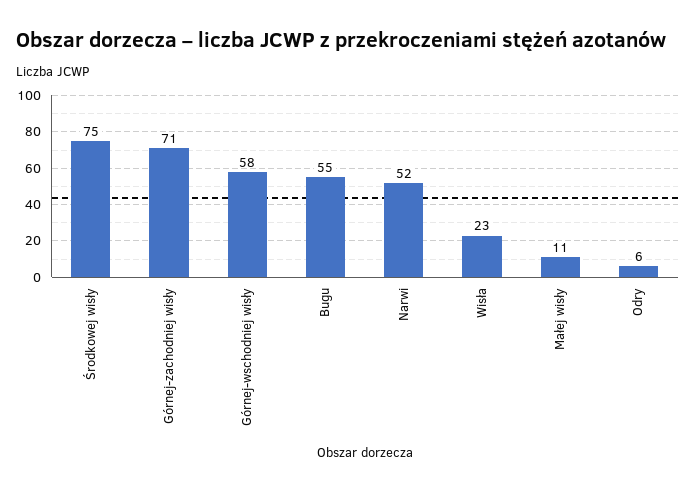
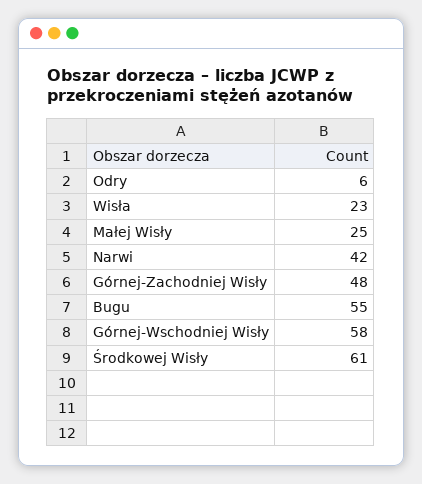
  {
-   "Środkowej wisły": 75,
+   "Środkowej wisły": 61,
-   "Górnej-zachodniej wisły": 71,
+   "Górnej-zachodniej wisły": 48,
    "Górnej-wschodniej wisły": 58,
    "Bugu": 55,
-   "Narwi": 52,
+   "Narwi": 42,
    "Wisła": 23,
-   "Małej wisły": 11,
+   "Małej wisły": 25,
    "Odry": 6
  }

